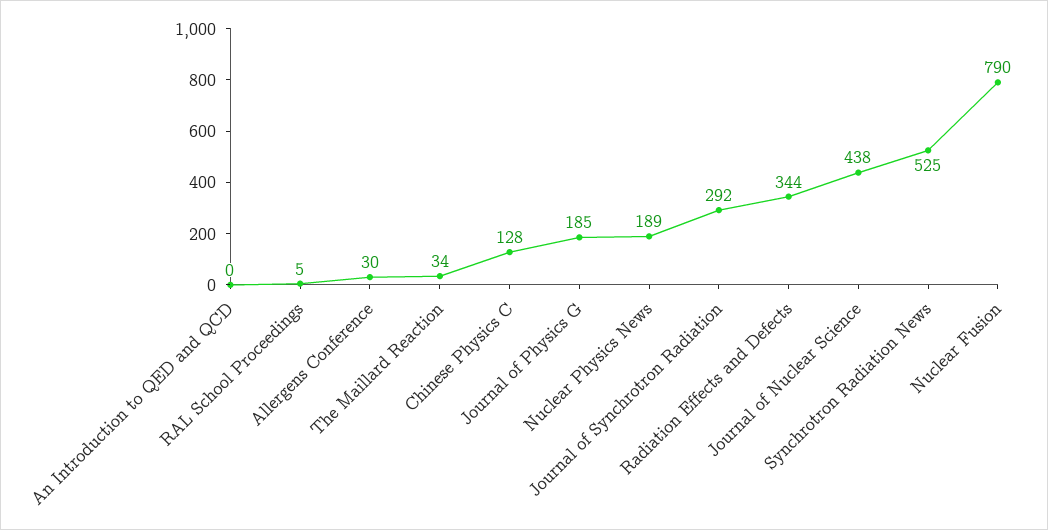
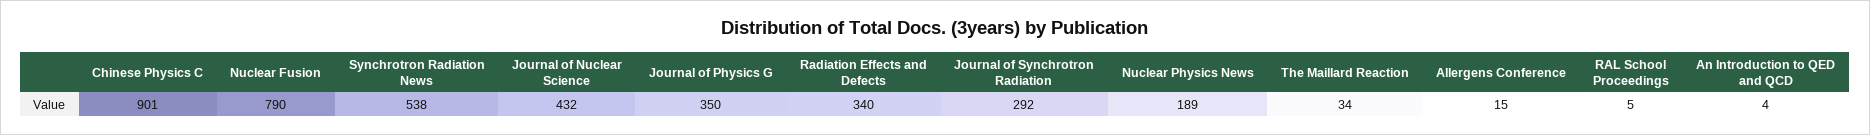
  {
-   "An Introduction to QED and QCD": 0,
+   "An Introduction to QED and QCD": 4,
    "RAL School Proceedings": 5,
-   "Allergens Conference": 30,
+   "Allergens Conference": 15,
    "The Maillard Reaction": 34,
-   "Chinese Physics C": 128,
+   "Chinese Physics C": 901,
-   "Journal of Physics G": 185,
+   "Journal of Physics G": 350,
    "Nuclear Physics News": 189,
    "Journal of Synchrotron Radiation": 292,
-   "Radiation Effects and Defects": 344,
+   "Radiation Effects and Defects": 340,
-   "Journal of Nuclear Science": 438,
+   "Journal of Nuclear Science": 432,
-   "Synchrotron Radiation News": 525,
+   "Synchrotron Radiation News": 538,
    "Nuclear Fusion": 790
  }

